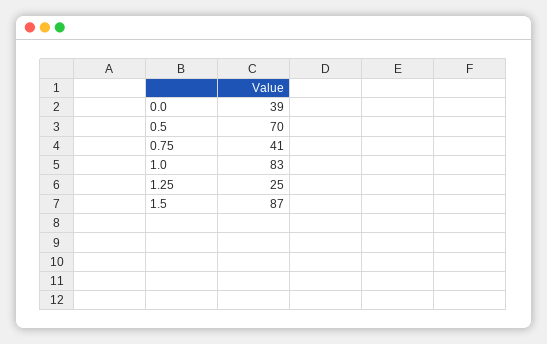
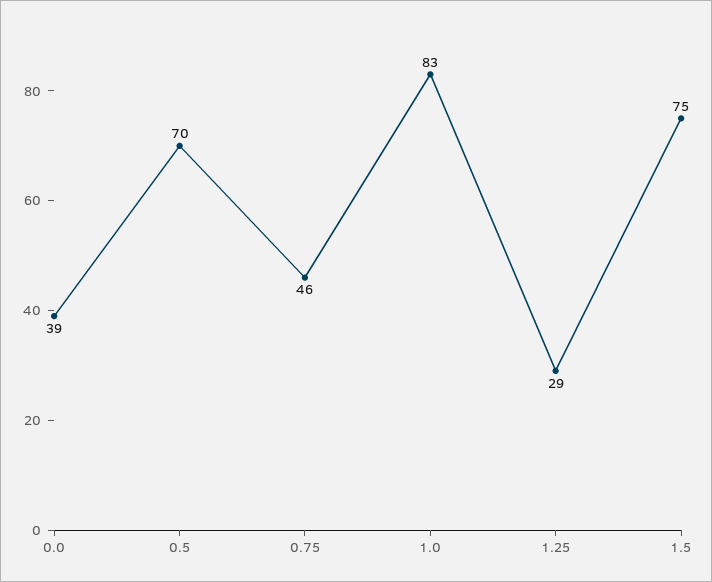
  {
    "0.0": 39,
    "0.5": 70,
-   "0.75": 41,
+   "0.75": 46,
    "1.0": 83,
-   "1.25": 25,
+   "1.25": 29,
-   "1.5": 87
+   "1.5": 75
  }

